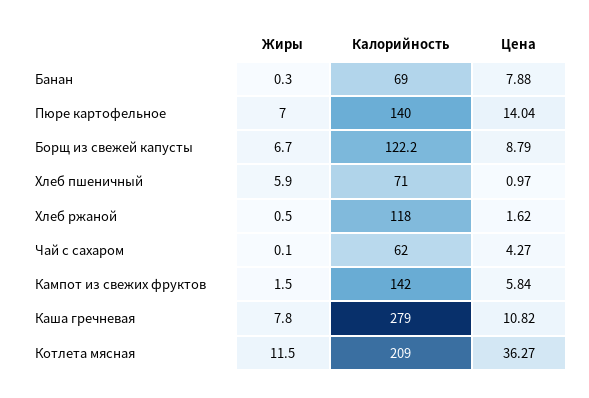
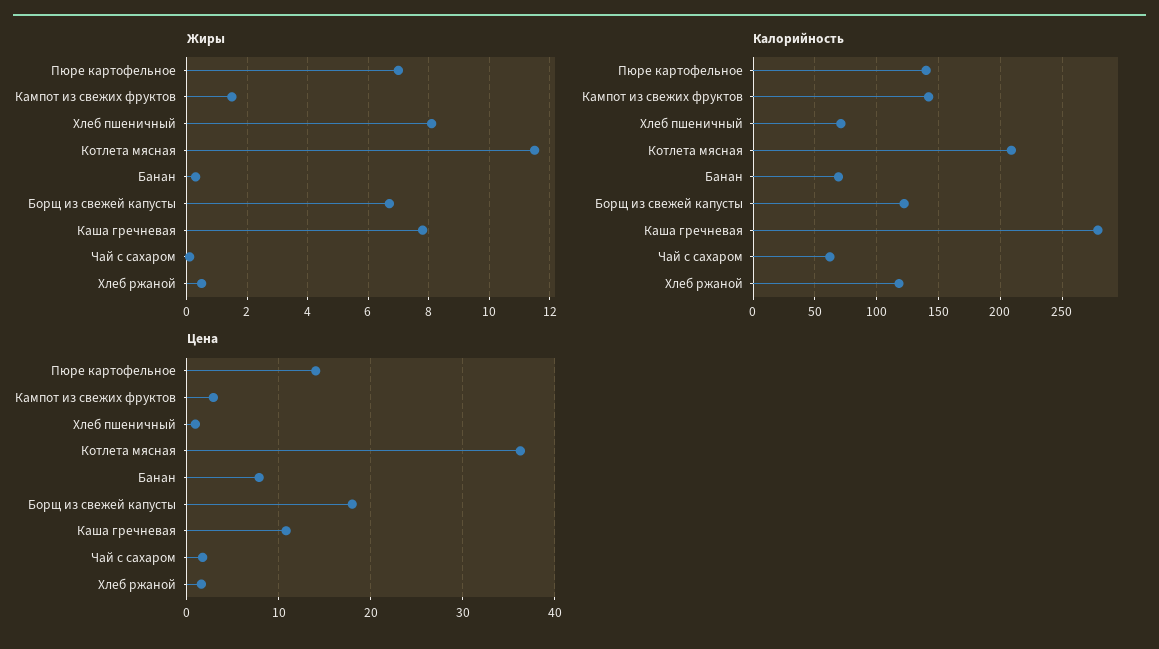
  {
    "Жиры": {
      "Банан": 0.3,
      "Пюре картофельное": 7,
      "Борщ из свежей капусты": 6.7,
-     "Хлеб пшеничный": 5.9,
+     "Хлеб пшеничный": 8,
      "Хлеб ржаной": 0.5,
      "Чай с сахаром": 0.1,
      "Кампот из свежих фруктов": 1.5,
      "Каша гречневая": 7.8,
      "Котлета мясная": 11.5
    },
    "Калорийность": {
      "Банан": 69,
      "Пюре картофельное": 140,
      "Борщ из свежей капусты": 122.2,
      "Хлеб пшеничный": 71,
      "Хлеб ржаной": 118,
      "Чай с сахаром": 62,
      "Кампот из свежих фруктов": 142,
      "Каша гречневая": 279,
      "Котлета мясная": 209
    },
    "Цена": {
      "Банан": 7.88,
      "Пюре картофельное": 14.04,
-     "Борщ из свежей капусты": 8.79,
+     "Борщ из свежей капусты": 18,
      "Хлеб пшеничный": 0.97,
      "Хлеб ржаной": 1.62,
-     "Чай с сахаром": 4.27,
+     "Чай с сахаром": 2,
-     "Кампот из свежих фруктов": 5.84,
+     "Кампот из свежих фруктов": 3,
      "Каша гречневая": 10.82,
      "Котлета мясная": 36.27
    }
  }

